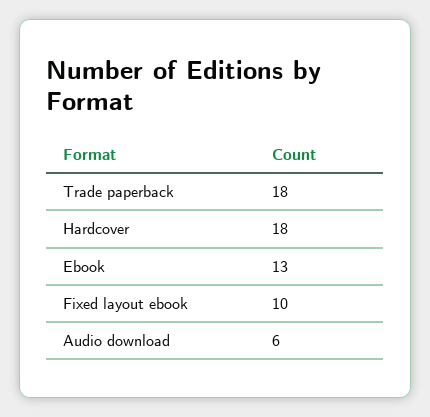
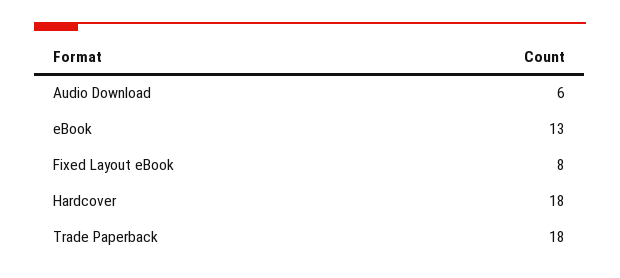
  {
    "Trade paperback": 18,
    "Hardcover": 18,
    "Ebook": 13,
-   "Fixed layout ebook": 10,
+   "Fixed layout ebook": 8,
    "Audio download": 6
  }

